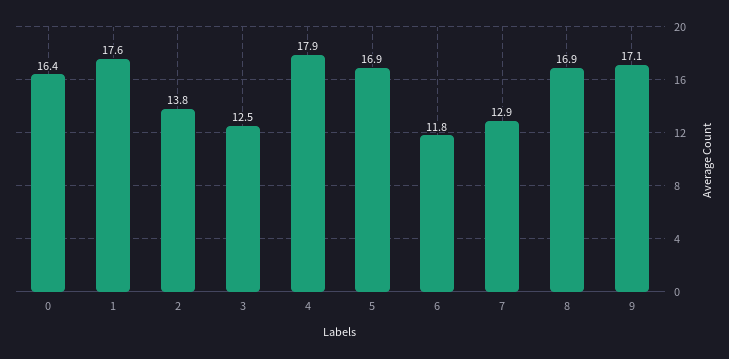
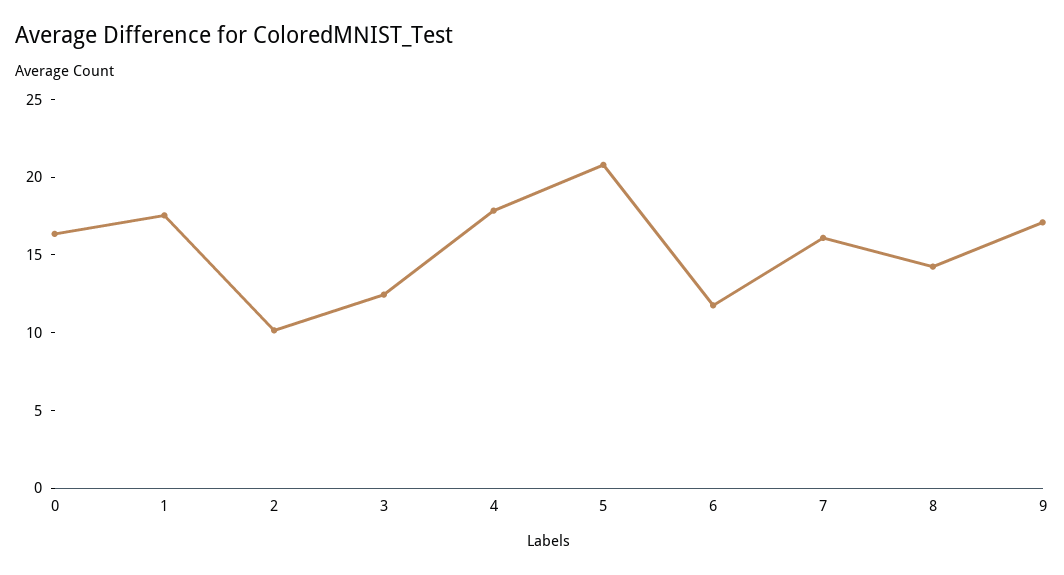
  {
    "0": 16.4,
    "1": 17.6,
-   "2": 13.8,
+   "2": 10,
    "3": 12.5,
    "4": 17.9,
-   "5": 16.9,
+   "5": 21,
    "6": 11.8,
-   "7": 12.9,
+   "7": 16,
-   "8": 16.9,
+   "8": 14,
    "9": 17.1
  }

